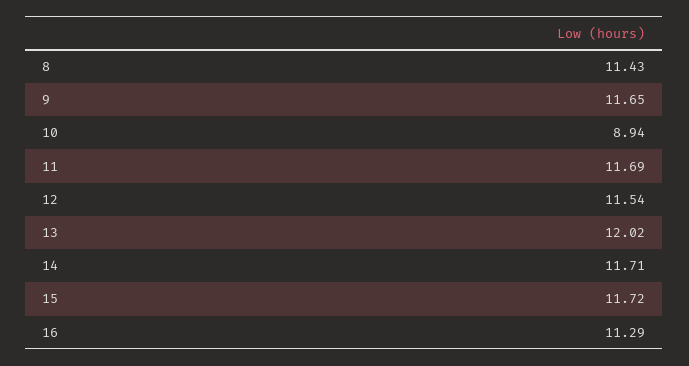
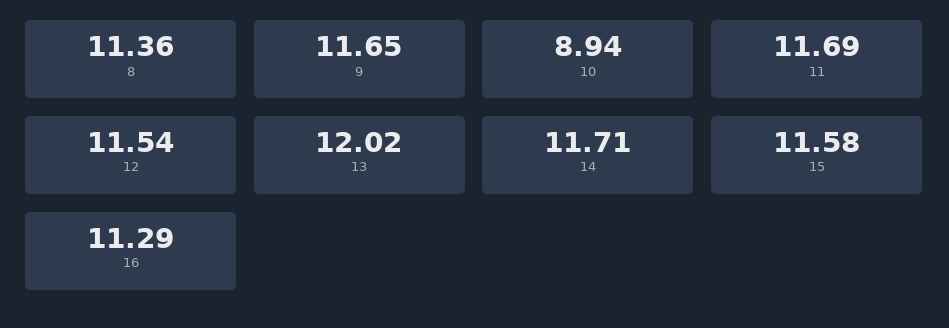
  {
-   "8": 11.43,
+   "8": 11.36,
    "9": 11.65,
    "10": 8.94,
    "11": 11.69,
    "12": 11.54,
    "13": 12.02,
    "14": 11.71,
-   "15": 11.72,
+   "15": 11.58,
    "16": 11.29
  }

